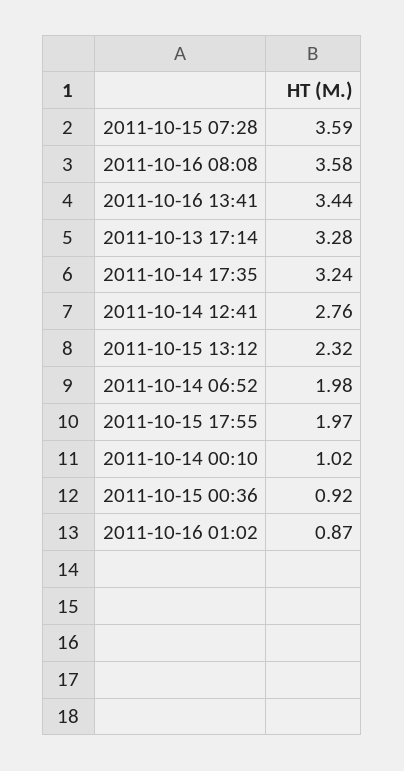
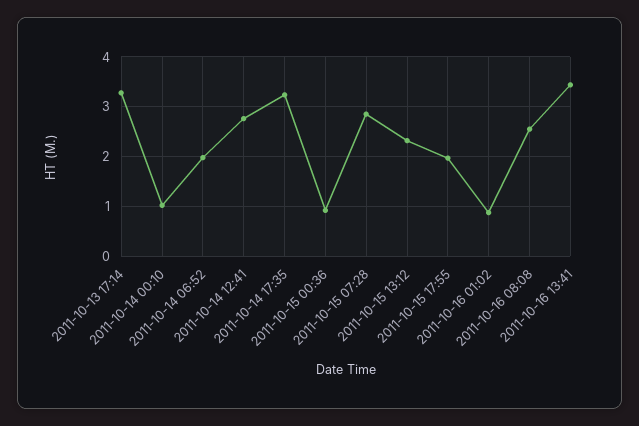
  {
-   "2011-10-15 07:28": 3.59,
+   "2011-10-15 07:28": 2.8,
-   "2011-10-16 08:08": 3.58,
+   "2011-10-16 08:08": 2.6,
    "2011-10-16 13:41": 3.44,
    "2011-10-13 17:14": 3.28,
    "2011-10-14 17:35": 3.24,
    "2011-10-14 12:41": 2.76,
    "2011-10-15 13:12": 2.32,
    "2011-10-14 06:52": 1.98,
    "2011-10-15 17:55": 1.97,
    "2011-10-14 00:10": 1.02,
    "2011-10-15 00:36": 0.92,
    "2011-10-16 01:02": 0.87
  }

